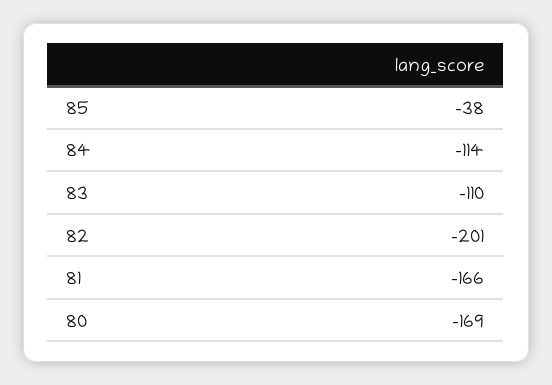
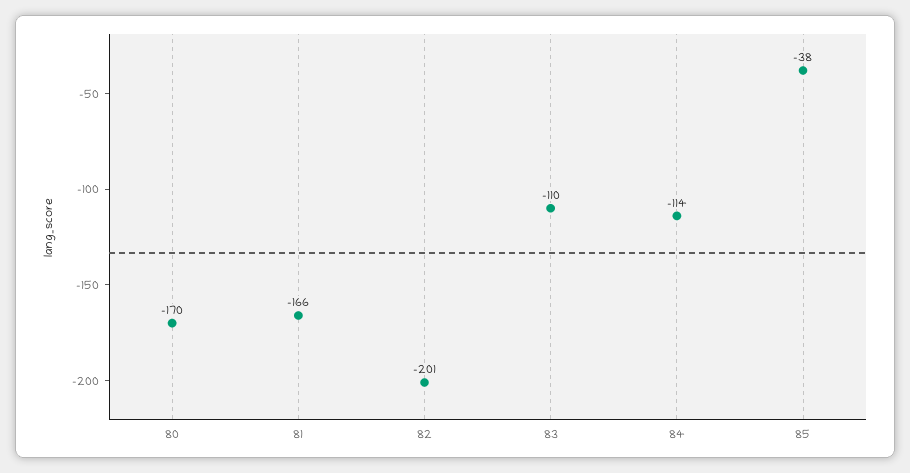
  {
    "85": -38,
    "84": -114,
    "83": -110,
    "82": -201,
    "81": -166,
-   "80": -169
+   "80": -170
  }

